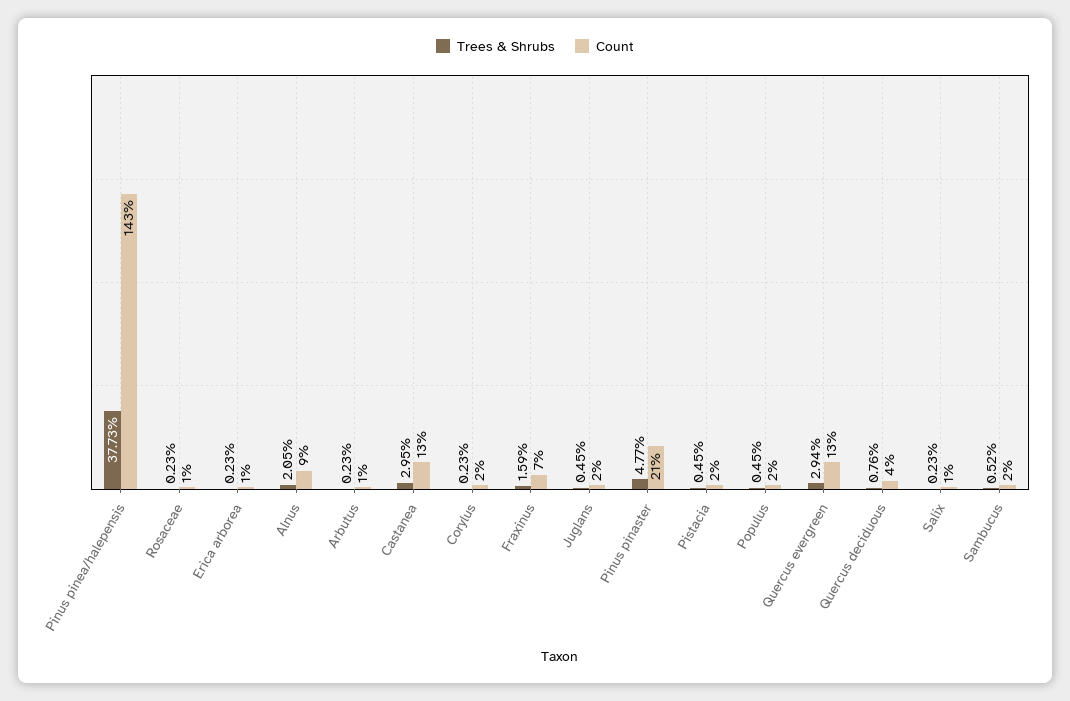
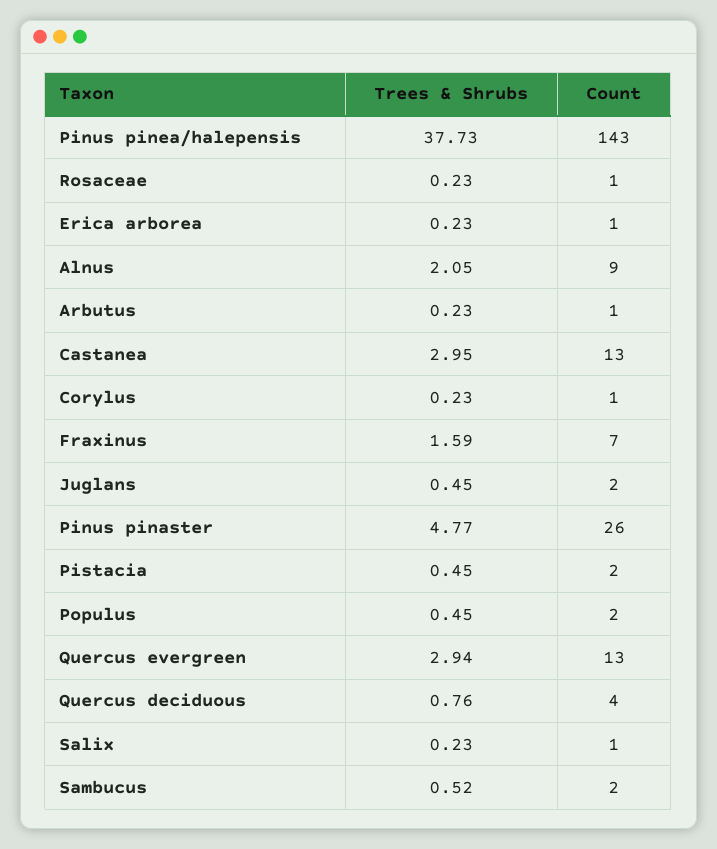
  {
    "Trees & Shrubs": {
      "Pinus pinea/halepensis": 37.73,
      "Rosaceae": 0.23,
      "Erica arborea": 0.23,
      "Alnus": 2.05,
      "Arbutus": 0.23,
      "Castanea": 2.95,
      "Corylus": 0.23,
      "Fraxinus": 1.59,
      "Juglans": 0.45,
      "Pinus pinaster": 4.77,
      "Pistacia": 0.45,
      "Populus": 0.45,
      "Quercus evergreen": 2.94,
      "Quercus deciduous": 0.76,
      "Salix": 0.23,
      "Sambucus": 0.52
    },
    "Count": {
      "Pinus pinea/halepensis": 143,
      "Rosaceae": 1,
      "Erica arborea": 1,
      "Alnus": 9,
      "Arbutus": 1,
      "Castanea": 13,
-     "Corylus": 2,
+     "Corylus": 1,
      "Fraxinus": 7,
      "Juglans": 2,
-     "Pinus pinaster": 21,
+     "Pinus pinaster": 26,
      "Pistacia": 2,
      "Populus": 2,
      "Quercus evergreen": 13,
      "Quercus deciduous": 4,
      "Salix": 1,
      "Sambucus": 2
    }
  }

